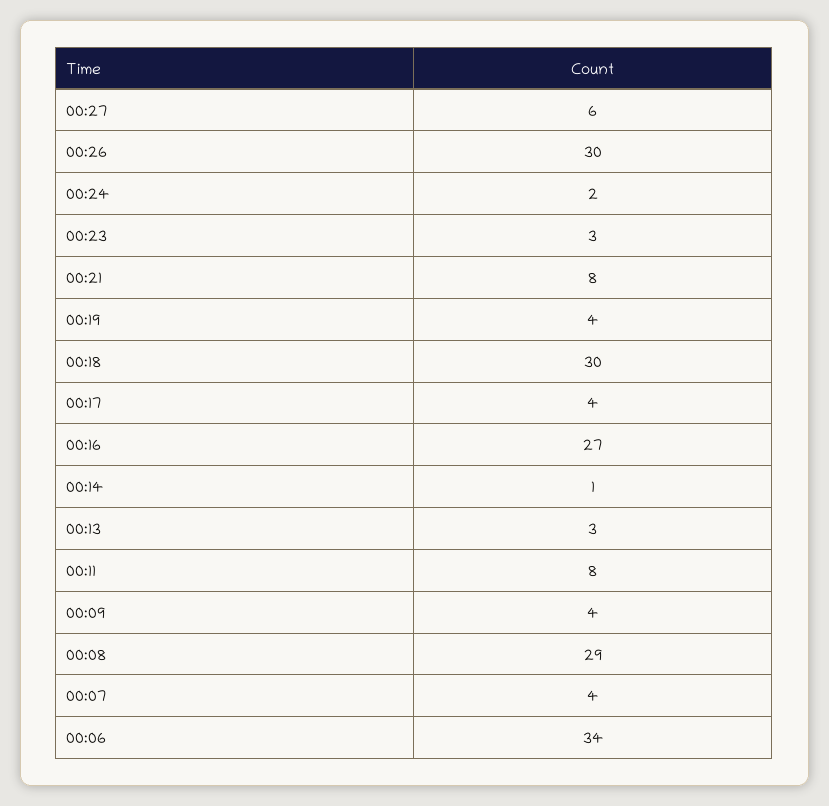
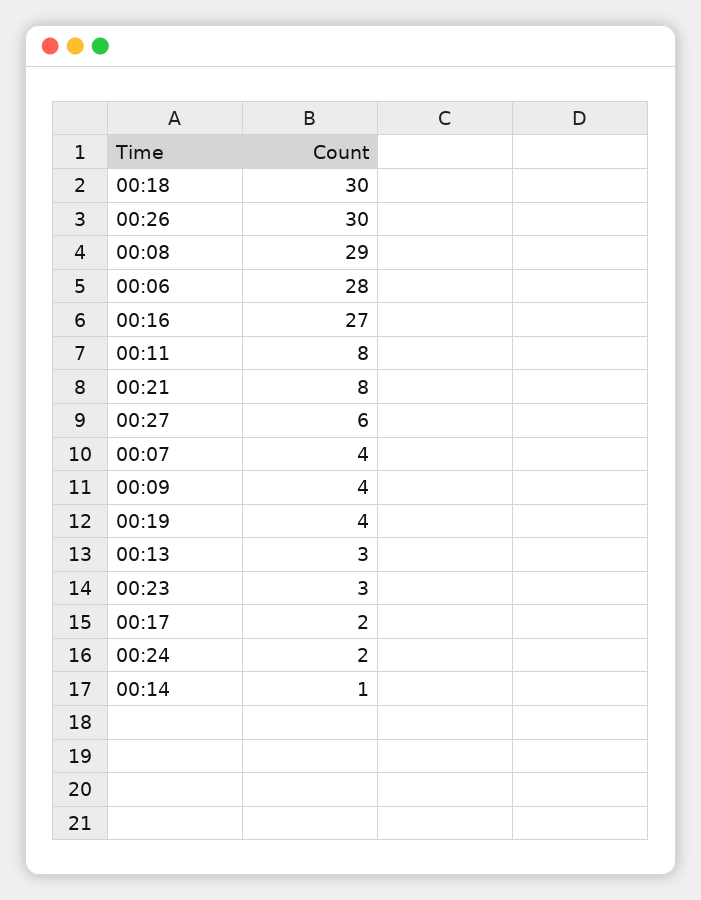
  {
    "00:27": 6,
    "00:26": 30,
    "00:24": 2,
    "00:23": 3,
    "00:21": 8,
    "00:19": 4,
    "00:18": 30,
-   "00:17": 4,
+   "00:17": 2,
    "00:16": 27,
    "00:14": 1,
    "00:13": 3,
    "00:11": 8,
    "00:09": 4,
    "00:08": 29,
    "00:07": 4,
-   "00:06": 34
+   "00:06": 28
  }

